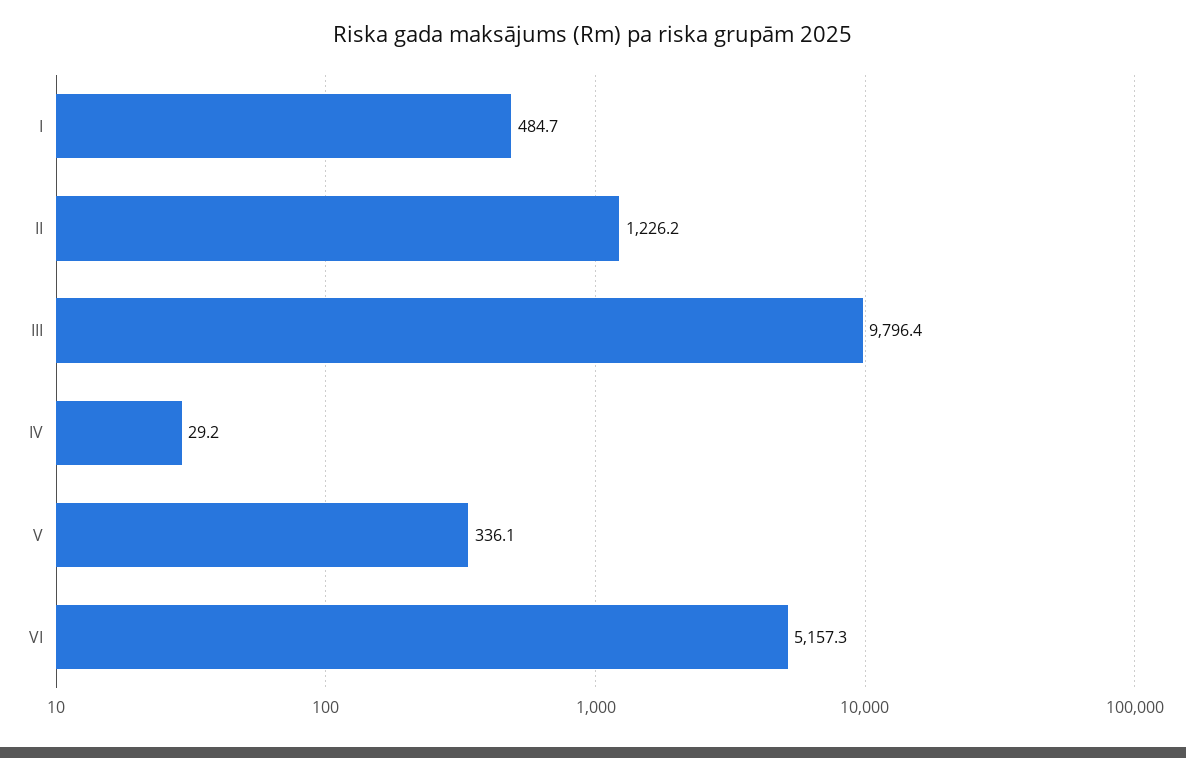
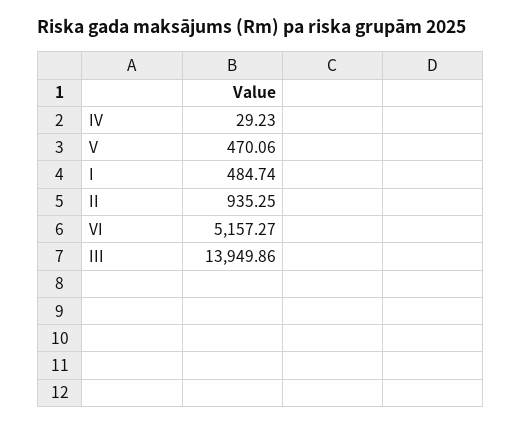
  {
    "I": 484.74,
-   "II": 1226.2,
+   "II": 935.25,
-   "III": 9796.4,
+   "III": 13949.86,
    "IV": 29.23,
-   "V": 336.1,
+   "V": 470.06,
    "VI": 5157.27
  }

